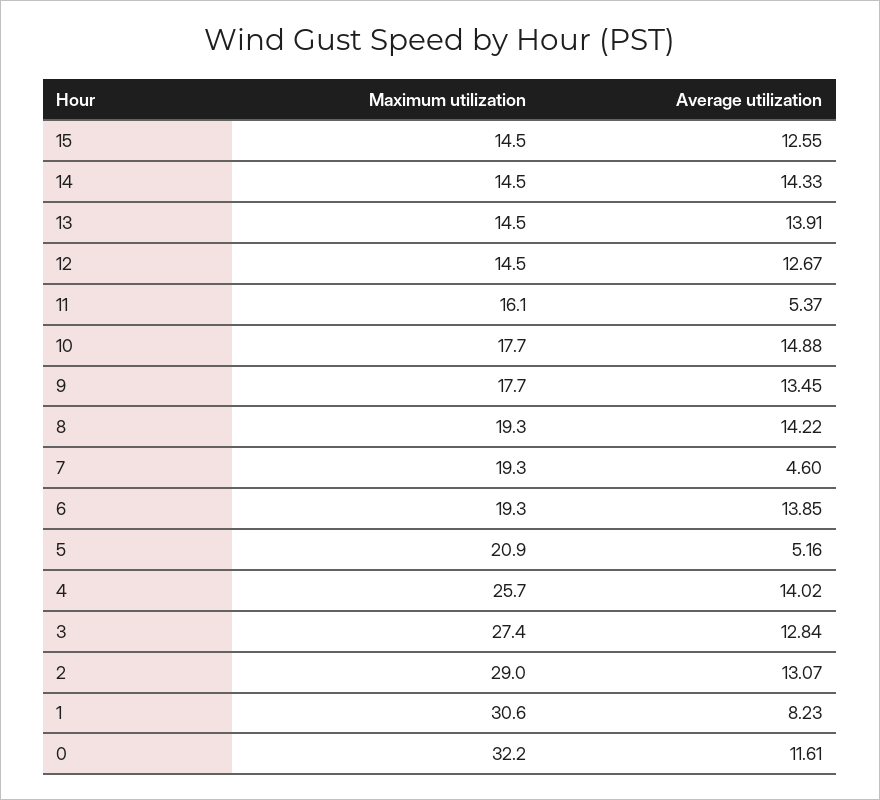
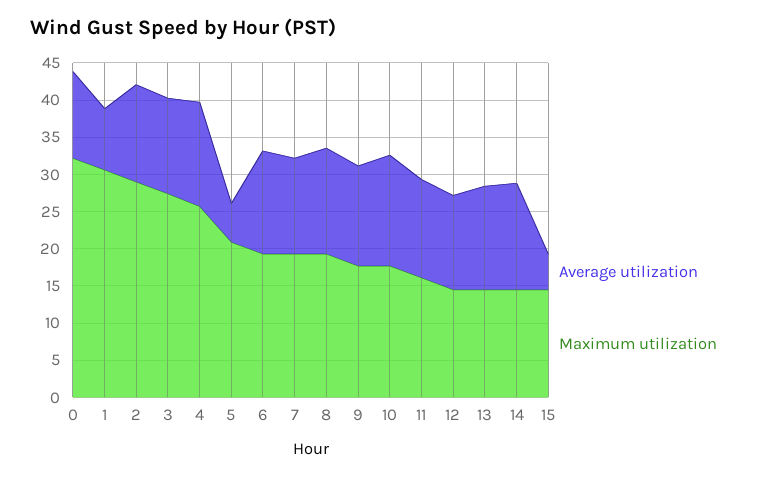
  {
    "Maximum utilization": {
      "15": 14.5,
      "14": 14.5,
      "13": 14.5,
      "12": 14.5,
      "11": 16.1,
      "10": 17.7,
      "9": 17.7,
      "8": 19.3,
      "7": 19.3,
      "6": 19.3,
      "5": 20.9,
      "4": 25.7,
      "3": 27.4,
      "2": 29,
      "1": 30.6,
      "0": 32.2
    },
    "Average utilization": {
-     "15": 12.55,
+     "15": 5,
      "14": 14.33,
      "13": 13.91,
      "12": 12.67,
-     "11": 5.37,
+     "11": 12.5,
      "10": 14.88,
      "9": 13.45,
      "8": 14.22,
-     "7": 4.6,
+     "7": 12.5,
      "6": 13.85,
      "5": 5.16,
      "4": 14.02,
      "3": 12.84,
      "2": 13.07,
      "1": 8.23,
      "0": 11.61
    }
  }

